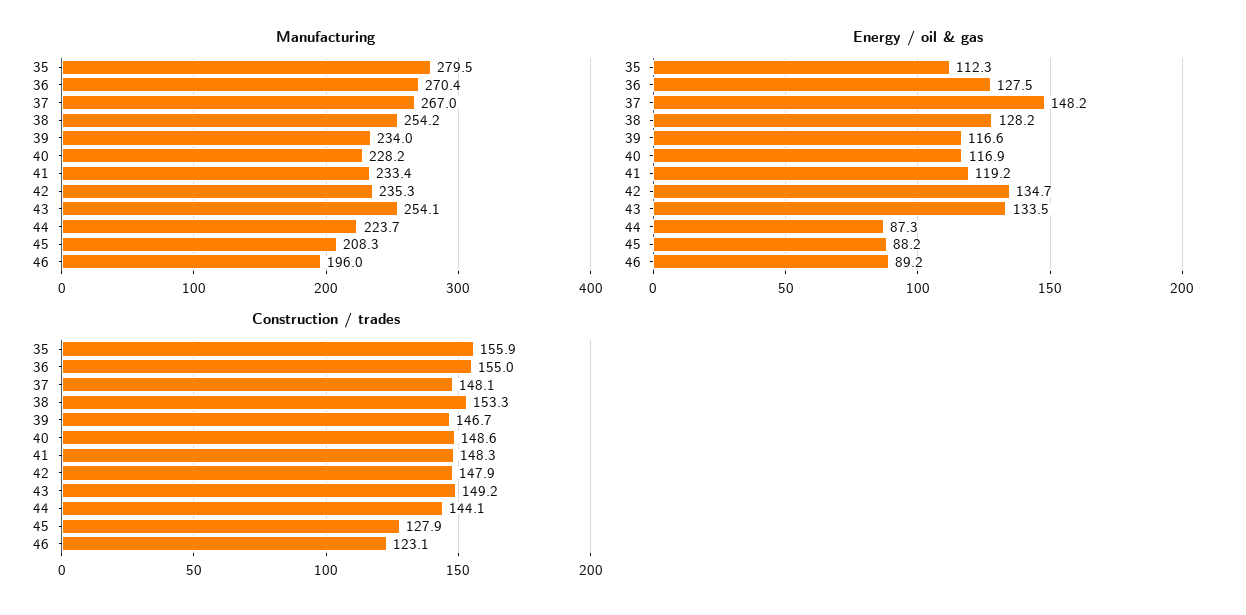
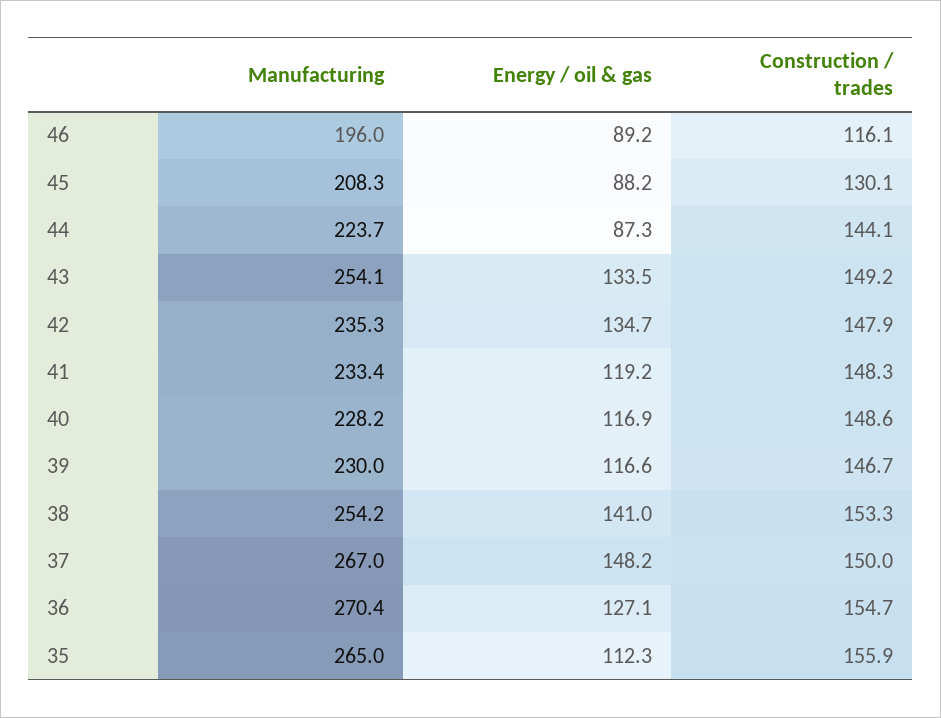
  {
    "Manufacturing": {
-     "35": 279.5,
+     "35": 265,
      "36": 270.4,
      "37": 267,
      "38": 254.2,
-     "39": 234,
+     "39": 230,
      "40": 228.2,
      "41": 233.4,
      "42": 235.3,
      "43": 254.1,
      "44": 223.7,
      "45": 208.3,
      "46": 196
    },
    "Energy / oil & gas": {
      "35": 112.3,
-     "36": 127.5,
+     "36": 127.1,
      "37": 148.2,
-     "38": 128.2,
+     "38": 141,
      "39": 116.6,
      "40": 116.9,
      "41": 119.2,
      "42": 134.7,
      "43": 133.5,
      "44": 87.3,
      "45": 88.2,
      "46": 89.2
    },
    "Construction / trades": {
      "35": 155.9,
-     "36": 155,
+     "36": 154.7,
-     "37": 148.1,
+     "37": 150,
      "38": 153.3,
      "39": 146.7,
      "40": 148.6,
      "41": 148.3,
      "42": 147.9,
      "43": 149.2,
      "44": 144.1,
-     "45": 127.9,
+     "45": 130.1,
-     "46": 123.1
+     "46": 116.1
    }
  }

